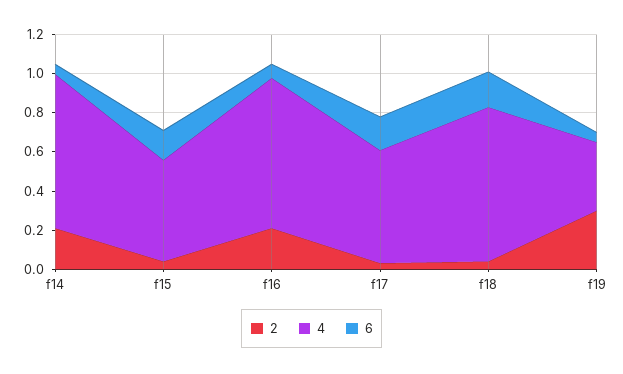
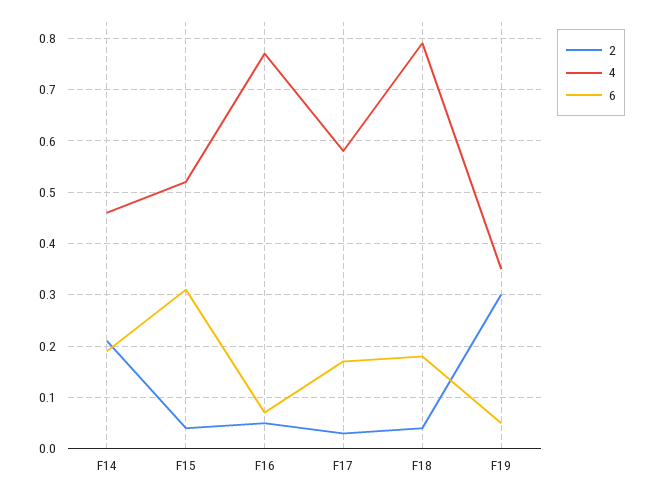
  {
    "2": {
      "f14": 0.2,
      "f15": 0.05,
-     "f16": 0.2,
+     "f16": 0.05,
      "f17": 0.05,
      "f18": 0.05,
      "f19": 0.3
    },
    "4": {
-     "f14": 0.8,
+     "f14": 0.45,
      "f15": 0.5,
      "f16": 0.75,
      "f17": 0.6,
      "f18": 0.8,
      "f19": 0.35
    },
    "6": {
-     "f14": 0.05,
+     "f14": 0.2,
-     "f15": 0.15,
+     "f15": 0.3,
      "f16": 0.05,
      "f17": 0.15,
      "f18": 0.2,
      "f19": 0.05
    }
  }

